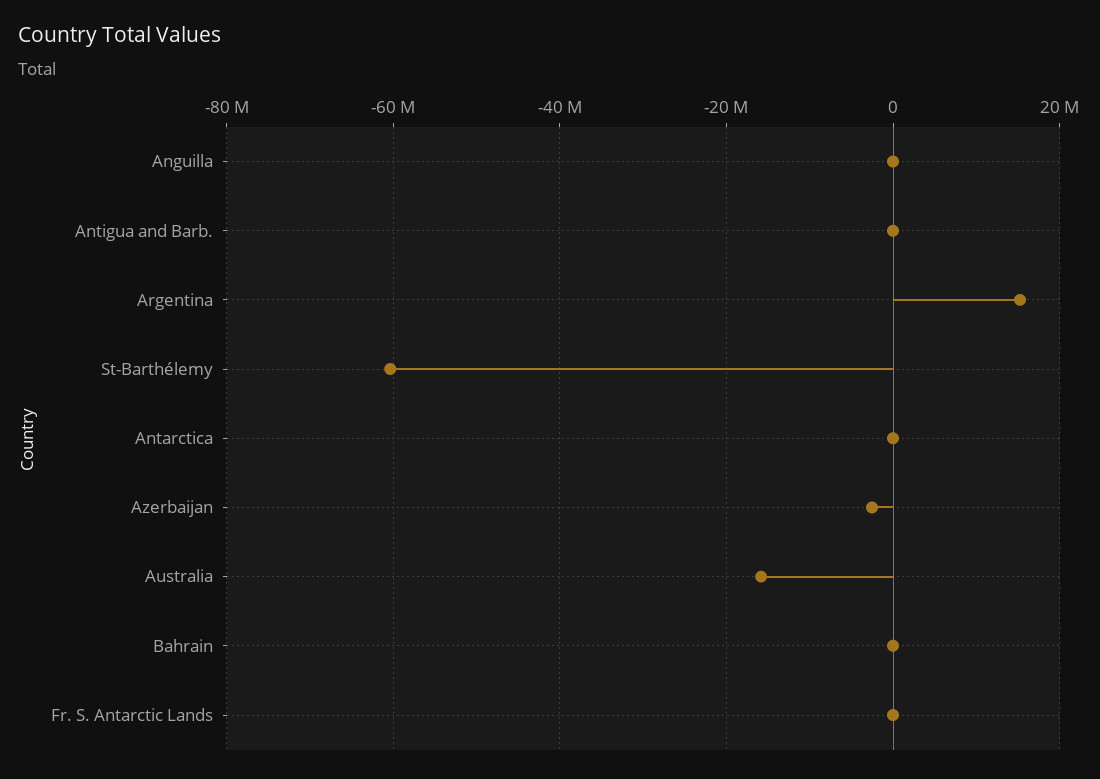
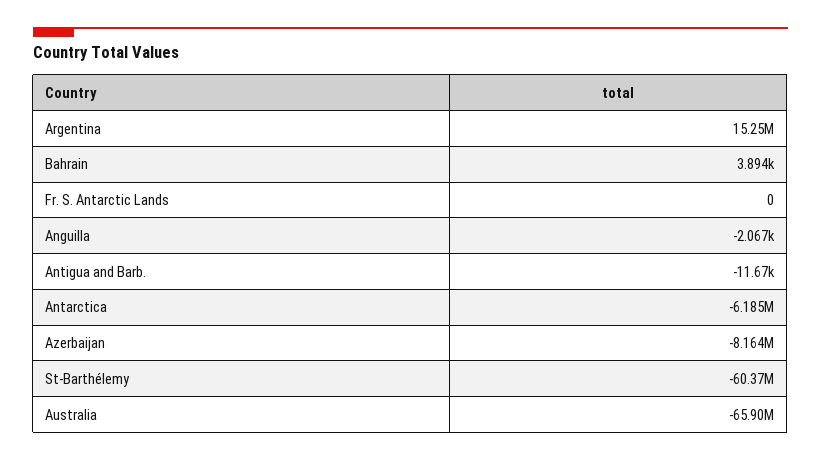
  {
    "Anguilla": -2067,
    "Antigua and Barb.": -11670,
    "Argentina": 15250000,
    "St-Barthélemy": -60370000,
-   "Antarctica": 0,
+   "Antarctica": -6185000,
-   "Azerbaijan": -2000000,
+   "Azerbaijan": -8164000,
-   "Australia": -16000000,
+   "Australia": -65900000,
    "Bahrain": 3894,
    "Fr. S. Antarctic Lands": 0
  }

